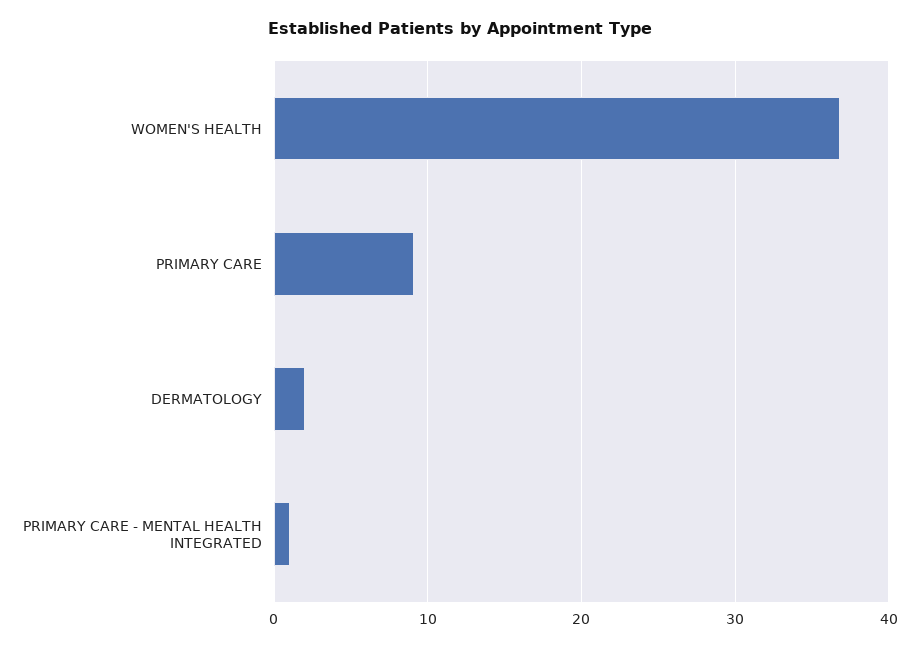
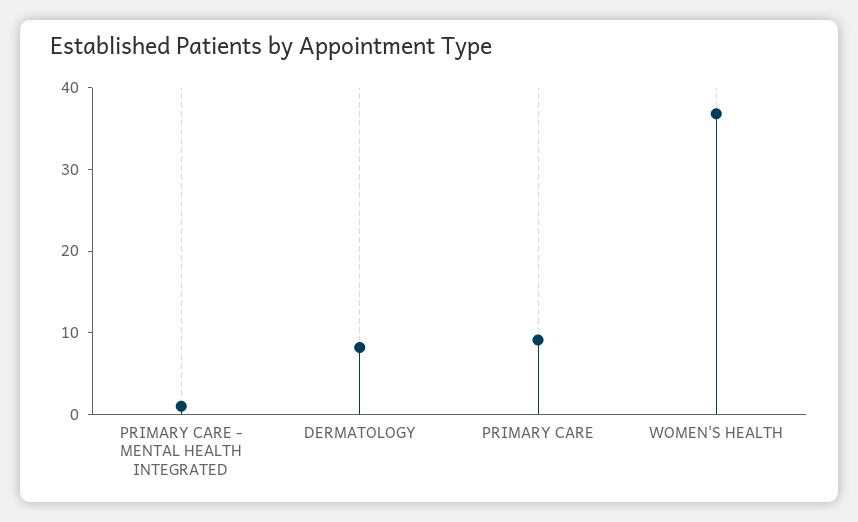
  {
    "WOMEN'S HEALTH": 37,
    "PRIMARY CARE": 9,
-   "DERMATOLOGY": 2,
+   "DERMATOLOGY": 8,
    "PRIMARY CARE - MENTAL HEALTH INTEGRATED": 1
  }

